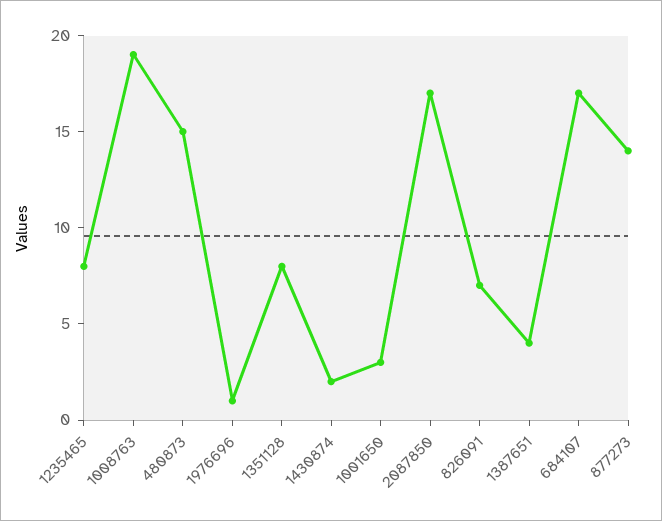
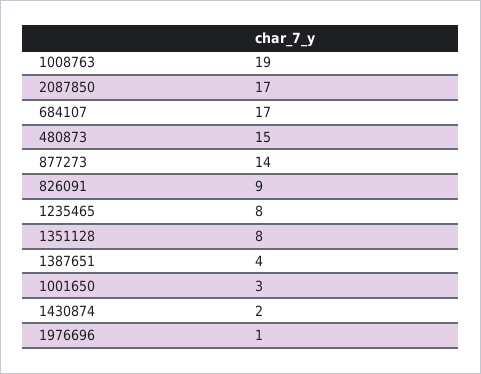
  {
    "1235465": 8,
    "1008763": 19,
    "480873": 15,
    "1976696": 1,
    "1351128": 8,
    "1430874": 2,
    "1001650": 3,
    "2087850": 17,
-   "826091": 7,
+   "826091": 9,
    "1387651": 4,
    "684107": 17,
    "877273": 14
  }

